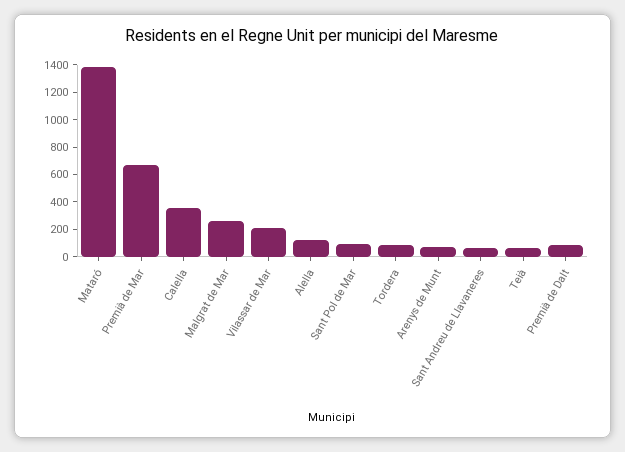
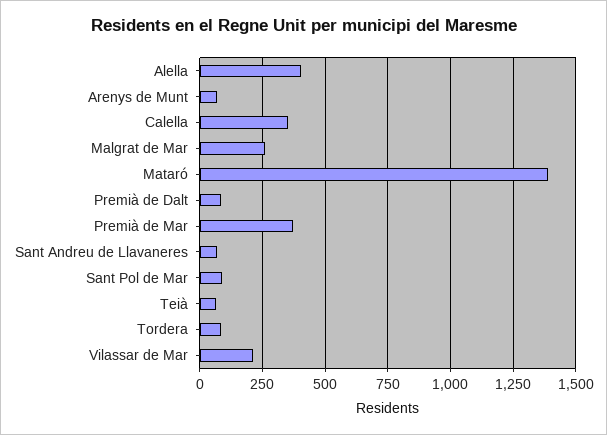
  {
    "Mataró": 1375,
-   "Premià de Mar": 700,
+   "Premià de Mar": 375,
    "Calella": 350,
    "Malgrat de Mar": 250,
    "Vilassar de Mar": 225,
-   "Alella": 100,
+   "Alella": 400,
    "Sant Pol de Mar": 100,
    "Tordera": 75,
    "Arenys de Munt": 75,
    "Sant Andreu de Llavaneres": 75,
    "Teià": 75,
    "Premià de Dalt": 75
  }

